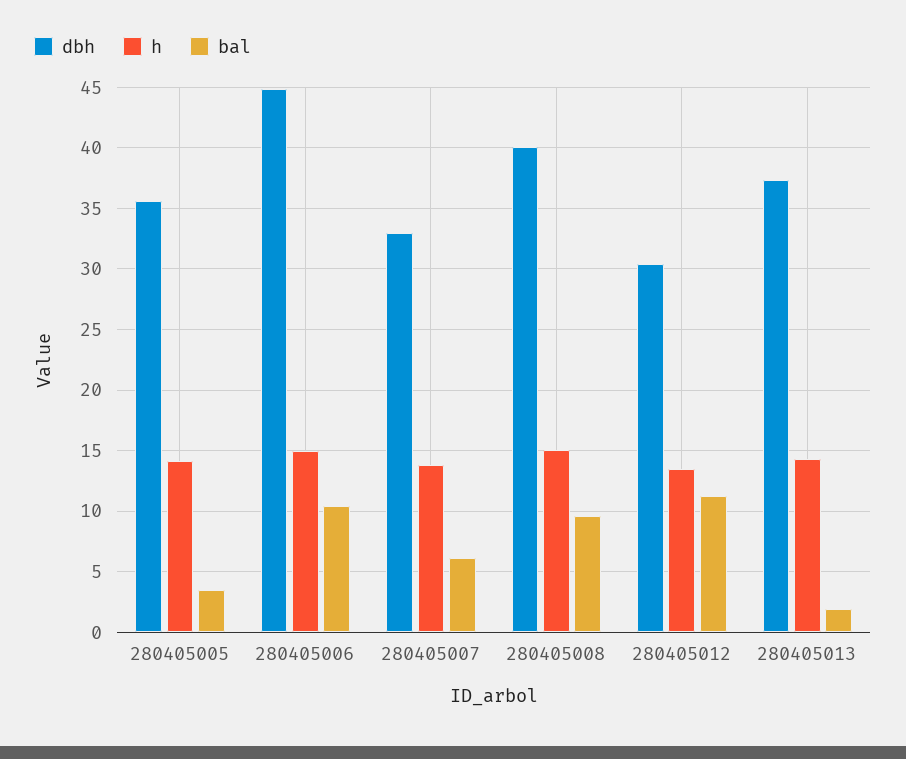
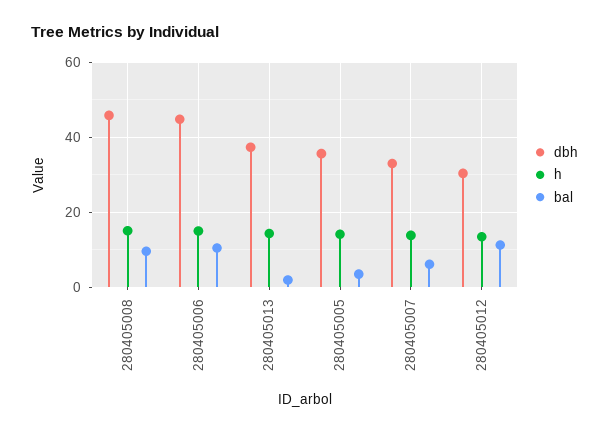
  {
    "dbh": {
      "280405005": 35.5,
      "280405006": 45,
      "280405007": 33,
-     "280405008": 40,
+     "280405008": 46,
      "280405012": 30.5,
      "280405013": 37.5
    },
    "h": {
      "280405005": 14,
      "280405006": 15,
      "280405007": 14,
      "280405008": 15,
      "280405012": 13.5,
      "280405013": 14.5
    },
    "bal": {
      "280405005": 3.5,
      "280405006": 10.5,
      "280405007": 6,
      "280405008": 9.5,
      "280405012": 11,
      "280405013": 2
    }
  }

